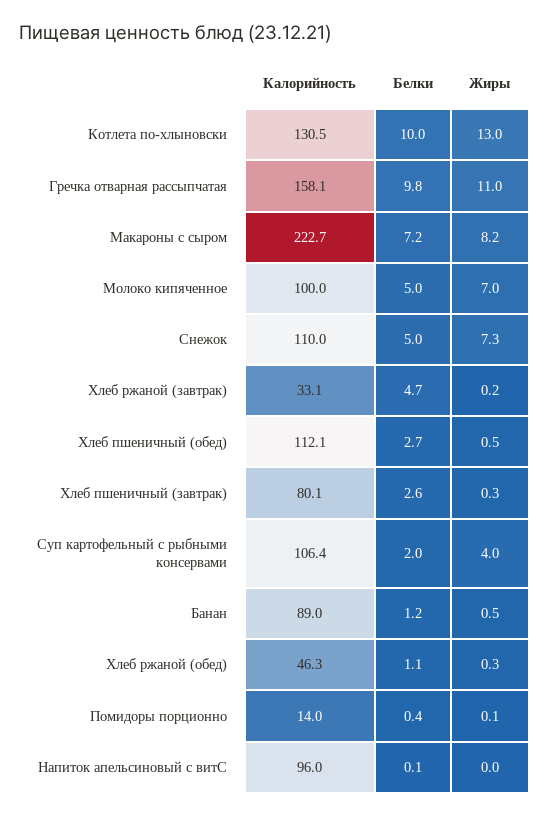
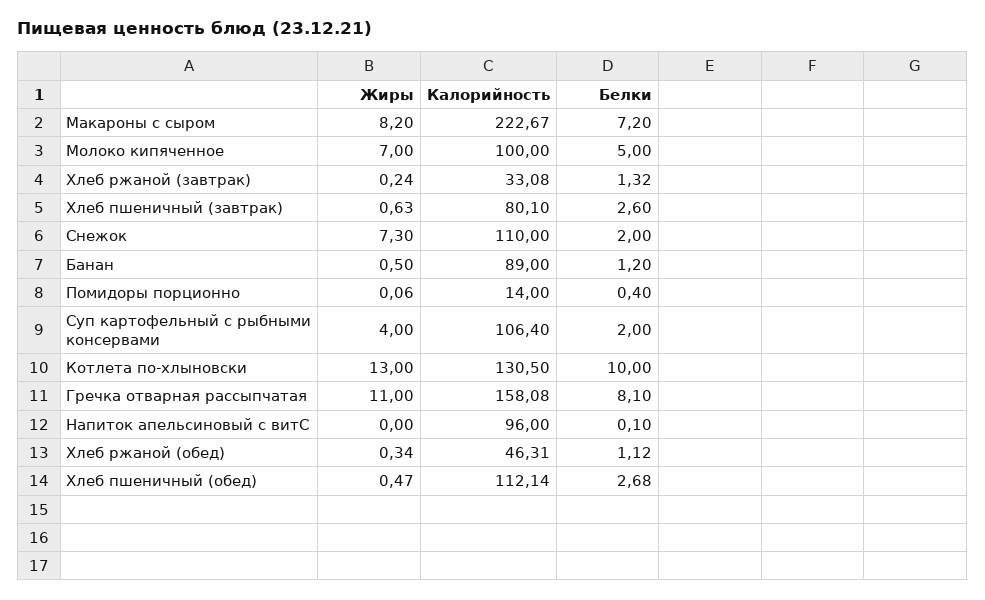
  {
    "Калорийность": {
      "Котлета по-хлыновски": 130.5,
      "Гречка отварная рассыпчатая": 158.08,
      "Макароны с сыром": 222.67,
      "Молоко кипяченное": 100,
      "Снежок": 110,
      "Хлеб ржаной (завтрак)": 33.08,
      "Хлеб пшеничный (обед)": 112.14,
      "Хлеб пшеничный (завтрак)": 80.1,
      "Суп картофельный с рыбными консервами": 106.4,
      "Банан": 89,
      "Хлеб ржаной (обед)": 46.31,
      "Помидоры порционно": 14,
      "Напиток апельсиновый с витС": 96
    },
    "Белки": {
      "Котлета по-хлыновски": 10,
-     "Гречка отварная рассыпчатая": 9.8,
+     "Гречка отварная рассыпчатая": 8.1,
      "Макароны с сыром": 7.2,
      "Молоко кипяченное": 5,
-     "Снежок": 5,
+     "Снежок": 2,
-     "Хлеб ржаной (завтрак)": 4.7,
+     "Хлеб ржаной (завтрак)": 1.32,
      "Хлеб пшеничный (обед)": 2.68,
      "Хлеб пшеничный (завтрак)": 2.6,
      "Суп картофельный с рыбными консервами": 2,
      "Банан": 1.2,
      "Хлеб ржаной (обед)": 1.12,
      "Помидоры порционно": 0.4,
      "Напиток апельсиновый с витС": 0.1
    },
    "Жиры": {
      "Котлета по-хлыновски": 13,
      "Гречка отварная рассыпчатая": 11,
      "Макароны с сыром": 8.2,
      "Молоко кипяченное": 7,
      "Снежок": 7.3,
      "Хлеб ржаной (завтрак)": 0.24,
      "Хлеб пшеничный (обед)": 0.47,
-     "Хлеб пшеничный (завтрак)": 0.3,
+     "Хлеб пшеничный (завтрак)": 0.63,
      "Суп картофельный с рыбными консервами": 4,
      "Банан": 0.5,
      "Хлеб ржаной (обед)": 0.34,
      "Помидоры порционно": 0.06,
      "Напиток апельсиновый с витС": 0
    }
  }

